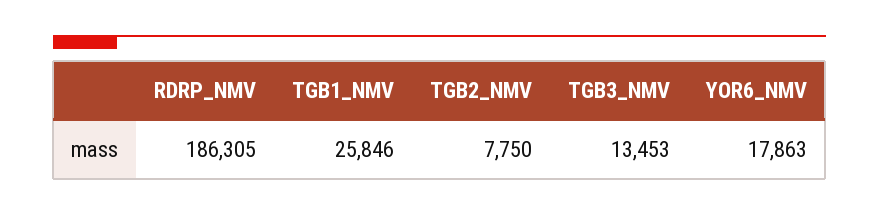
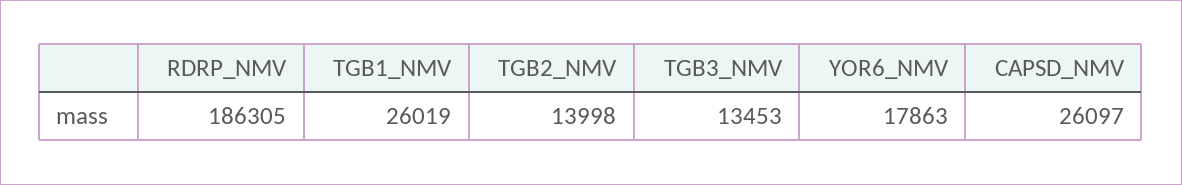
  {
    "RDRP_NMV": 186305,
-   "TGB1_NMV": 25846,
+   "TGB1_NMV": 26019,
-   "TGB2_NMV": 7750,
+   "TGB2_NMV": 13998,
    "TGB3_NMV": 13453,
-   "YOR6_NMV": 17863
+   "YOR6_NMV": 17863,
+   "CAPSD_NMV": 26097
  }

